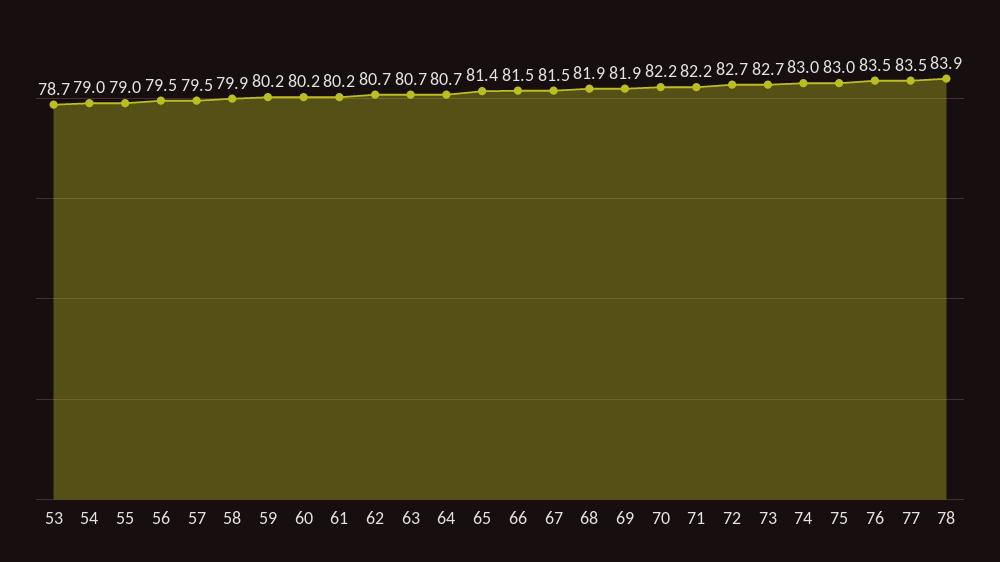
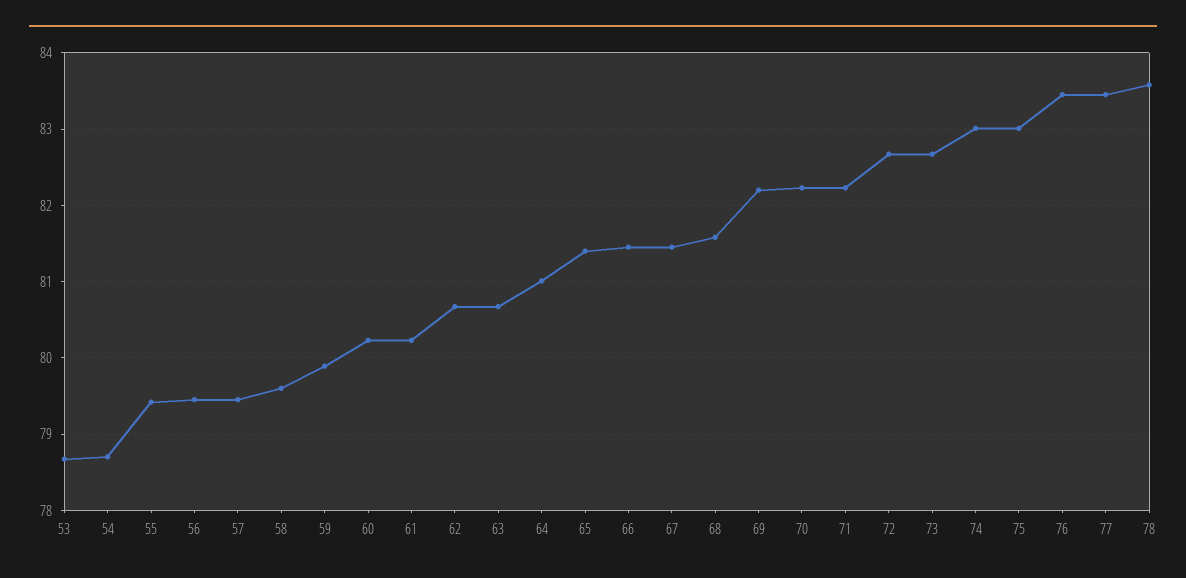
  {
    "53": 78.7,
-   "54": 79,
+   "54": 78.7,
-   "55": 79,
+   "55": 79.4,
    "56": 79.5,
    "57": 79.5,
-   "58": 79.9,
+   "58": 79.6,
-   "59": 80.2,
+   "59": 79.9,
    "60": 80.2,
    "61": 80.2,
    "62": 80.7,
    "63": 80.7,
-   "64": 80.7,
+   "64": 81,
    "65": 81.4,
    "66": 81.5,
    "67": 81.5,
-   "68": 81.9,
+   "68": 81.6,
-   "69": 81.9,
+   "69": 82.2,
    "70": 82.2,
    "71": 82.2,
    "72": 82.7,
    "73": 82.7,
    "74": 83,
    "75": 83,
    "76": 83.5,
    "77": 83.5,
-   "78": 83.9
+   "78": 83.6
  }

